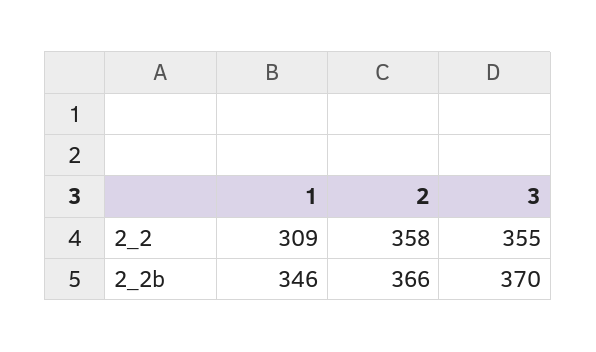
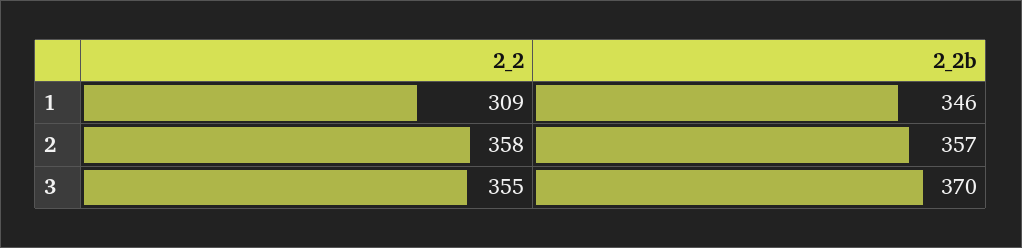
  {
    "1": {
      "2_2": 309,
      "2_2b": 346
    },
    "2": {
      "2_2": 358,
-     "2_2b": 366
+     "2_2b": 357
    },
    "3": {
      "2_2": 355,
      "2_2b": 370
    }
  }

